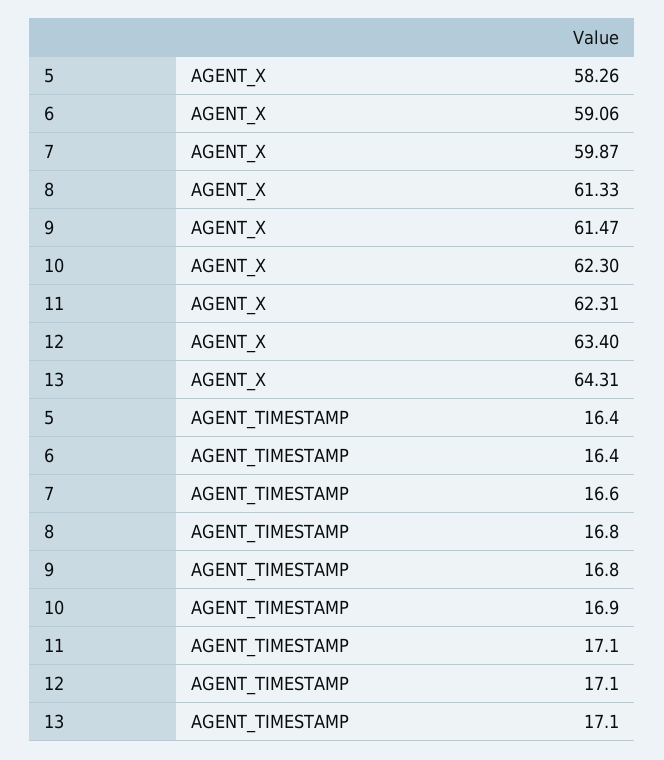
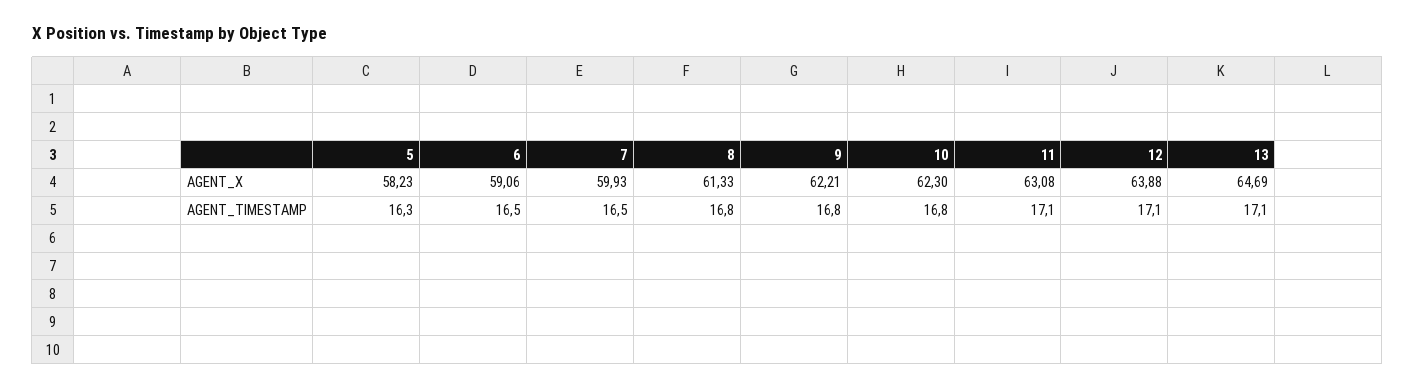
  {
    "5": {
-     "AGENT_X": 58.26,
+     "AGENT_X": 58.23,
-     "AGENT_TIMESTAMP": 16.4
+     "AGENT_TIMESTAMP": 16.3
    },
    "6": {
      "AGENT_X": 59.06,
-     "AGENT_TIMESTAMP": 16.4
+     "AGENT_TIMESTAMP": 16.5
    },
    "7": {
-     "AGENT_X": 59.87,
+     "AGENT_X": 59.93,
-     "AGENT_TIMESTAMP": 16.6
+     "AGENT_TIMESTAMP": 16.5
    },
    "8": {
      "AGENT_X": 61.33,
      "AGENT_TIMESTAMP": 16.8
    },
    "9": {
-     "AGENT_X": 61.47,
+     "AGENT_X": 62.21,
      "AGENT_TIMESTAMP": 16.8
    },
    "10": {
      "AGENT_X": 62.3,
-     "AGENT_TIMESTAMP": 16.9
+     "AGENT_TIMESTAMP": 16.8
    },
    "11": {
-     "AGENT_X": 62.31,
+     "AGENT_X": 63.08,
      "AGENT_TIMESTAMP": 17.1
    },
    "12": {
-     "AGENT_X": 63.4,
+     "AGENT_X": 63.88,
      "AGENT_TIMESTAMP": 17.1
    },
    "13": {
-     "AGENT_X": 64.31,
+     "AGENT_X": 64.69,
      "AGENT_TIMESTAMP": 17.1
    }
  }

